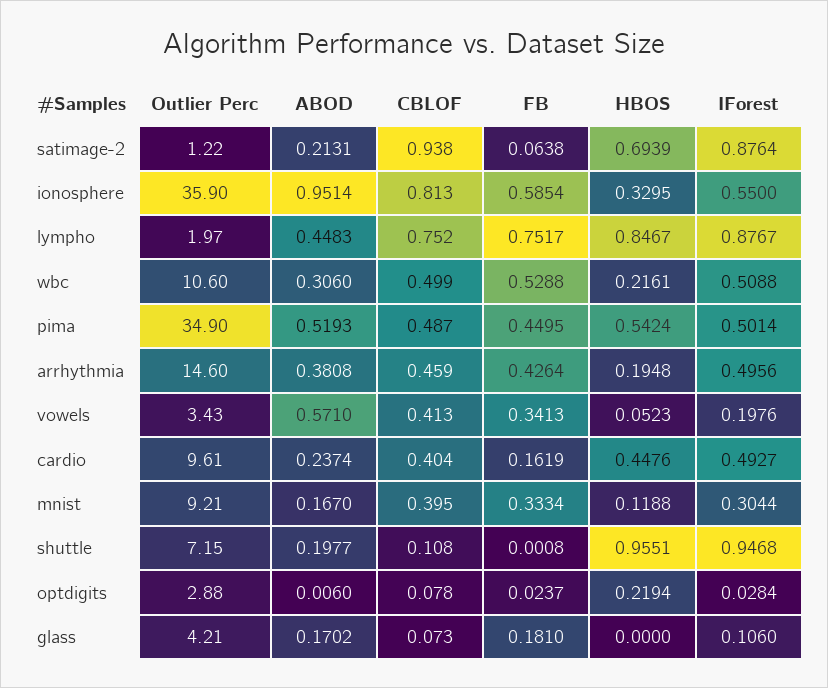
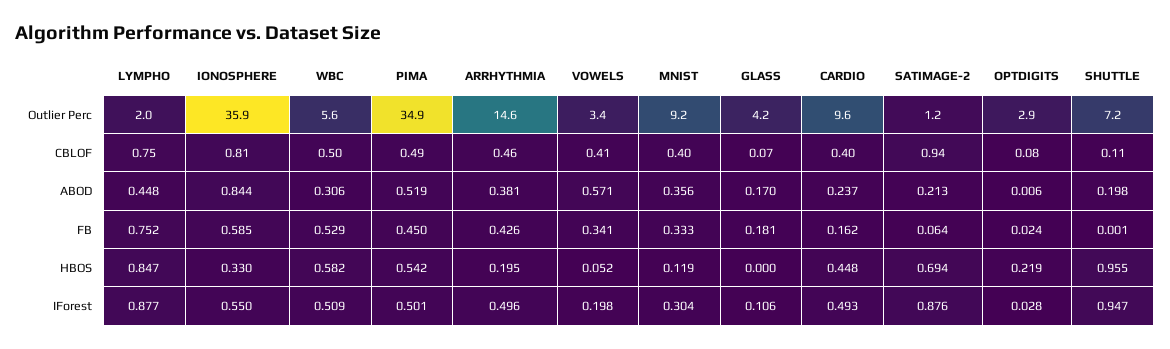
  {
    "Outlier Perc": {
      "satimage-2": 1.22,
      "ionosphere": 35.9,
      "lympho": 1.97,
-     "wbc": 10.6,
+     "wbc": 5.6,
      "pima": 34.9,
      "arrhythmia": 14.6,
      "vowels": 3.43,
      "cardio": 9.61,
      "mnist": 9.21,
      "shuttle": 7.15,
      "optdigits": 2.88,
      "glass": 4.21
    },
    "ABOD": {
      "satimage-2": 0.2131,
-     "ionosphere": 0.9514,
+     "ionosphere": 0.844,
      "lympho": 0.4483,
      "wbc": 0.306,
      "pima": 0.5193,
      "arrhythmia": 0.3808,
      "vowels": 0.571,
      "cardio": 0.2374,
-     "mnist": 0.167,
+     "mnist": 0.356,
      "shuttle": 0.1977,
      "optdigits": 0.006,
      "glass": 0.1702
    },
    "CBLOF": {
      "satimage-2": 0.938,
      "ionosphere": 0.813,
      "lympho": 0.752,
      "wbc": 0.499,
      "pima": 0.487,
      "arrhythmia": 0.459,
      "vowels": 0.413,
      "cardio": 0.404,
      "mnist": 0.395,
      "shuttle": 0.108,
      "optdigits": 0.078,
      "glass": 0.073
    },
    "FB": {
      "satimage-2": 0.0638,
      "ionosphere": 0.5854,
      "lympho": 0.7517,
      "wbc": 0.5288,
      "pima": 0.4495,
      "arrhythmia": 0.4264,
      "vowels": 0.3413,
      "cardio": 0.1619,
      "mnist": 0.3334,
      "shuttle": 0.0008,
      "optdigits": 0.0237,
      "glass": 0.181
    },
    "HBOS": {
      "satimage-2": 0.6939,
      "ionosphere": 0.3295,
      "lympho": 0.8467,
-     "wbc": 0.2161,
+     "wbc": 0.582,
      "pima": 0.5424,
      "arrhythmia": 0.1948,
      "vowels": 0.0523,
      "cardio": 0.4476,
      "mnist": 0.1188,
      "shuttle": 0.9551,
      "optdigits": 0.2194,
      "glass": 0
    },
    "IForest": {
      "satimage-2": 0.8764,
      "ionosphere": 0.55,
      "lympho": 0.8767,
      "wbc": 0.5088,
      "pima": 0.5014,
      "arrhythmia": 0.4956,
      "vowels": 0.1976,
      "cardio": 0.4927,
      "mnist": 0.3044,
      "shuttle": 0.9468,
      "optdigits": 0.0284,
      "glass": 0.106
    }
  }

